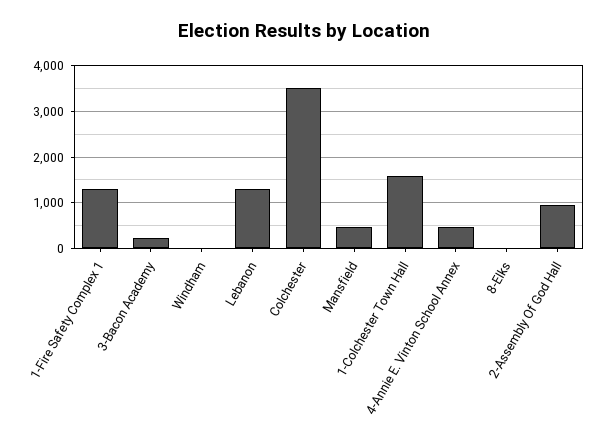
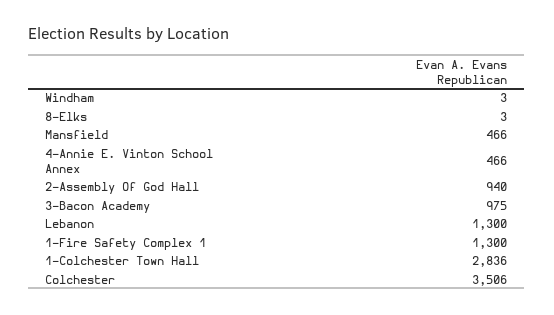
  {
    "1-Fire Safety Complex 1": 1300,
-   "3-Bacon Academy": 200,
+   "3-Bacon Academy": 975,
    "Windham": 3,
    "Lebanon": 1300,
    "Colchester": 3506,
    "Mansfield": 466,
-   "1-Colchester Town Hall": 1600,
+   "1-Colchester Town Hall": 2836,
    "4-Annie E. Vinton School Annex": 466,
    "8-Elks": 3,
    "2-Assembly Of God Hall": 940
  }

